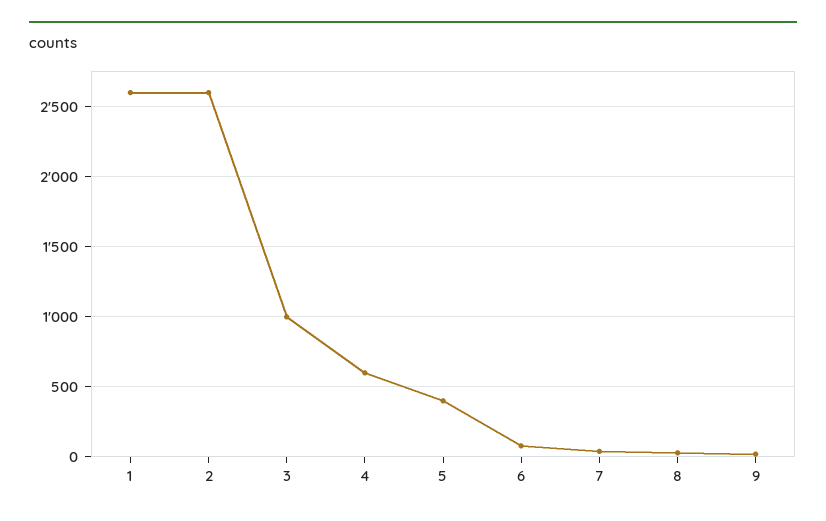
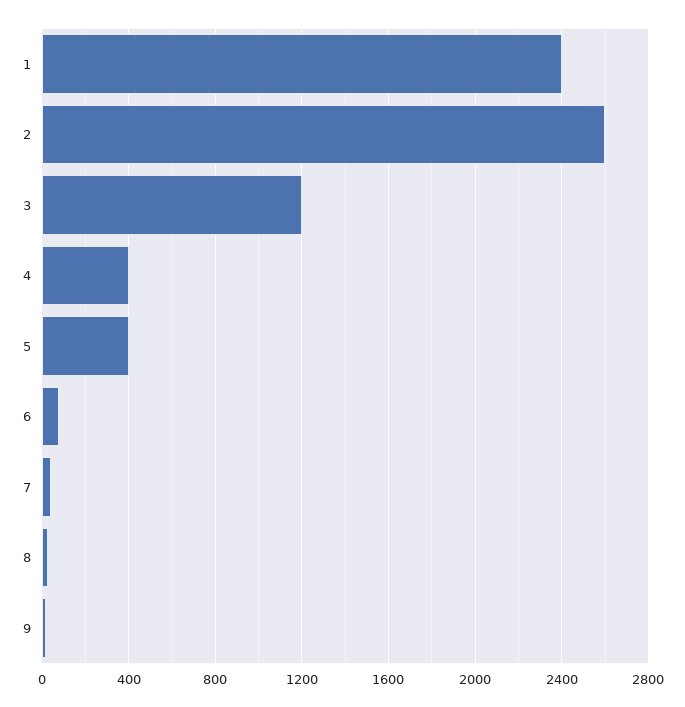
  {
-   "1": 2600,
+   "1": 2400,
    "2": 2600,
-   "3": 1000,
+   "3": 1200,
-   "4": 600,
+   "4": 400,
    "5": 400,
    "6": 100,
    "7": 50,
    "8": 50,
    "9": 0
  }

